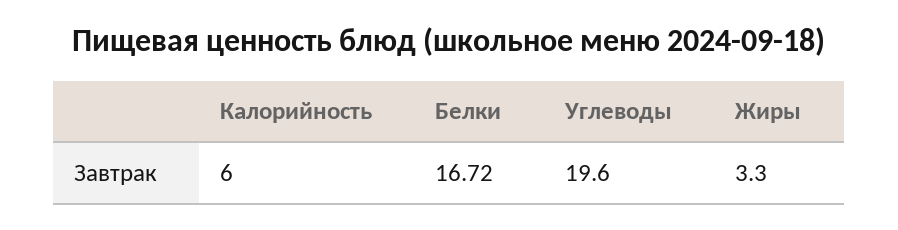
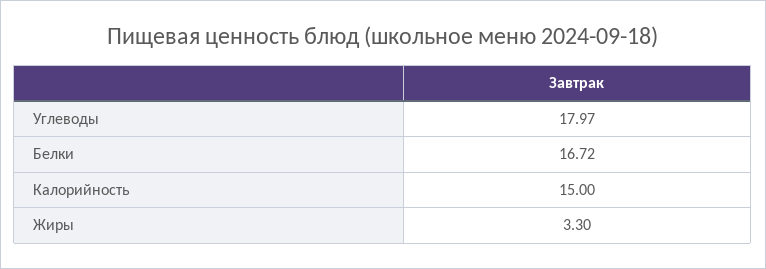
  {
-   "Калорийность": 6,
+   "Калорийность": 15,
    "Белки": 16.72,
-   "Углеводы": 19.6,
+   "Углеводы": 17.97,
    "Жиры": 3.3
  }

